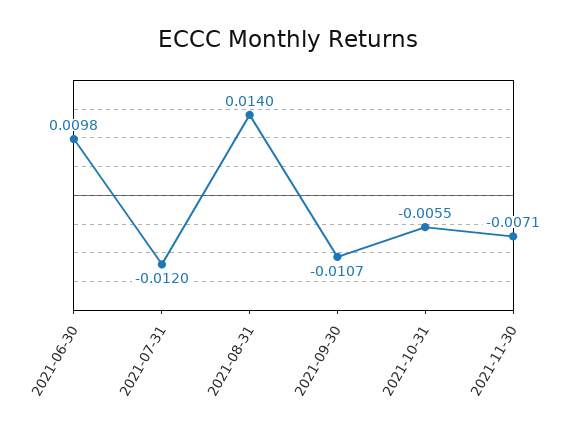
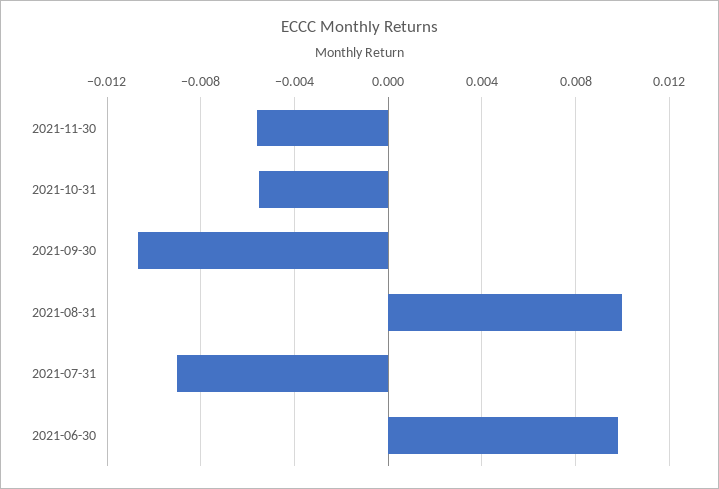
  {
    "2021-06-30": 0.0098,
-   "2021-07-31": -0.012,
+   "2021-07-31": -0.009,
-   "2021-08-31": 0.014,
+   "2021-08-31": 0.01,
    "2021-09-30": -0.0107,
    "2021-10-31": -0.0055,
-   "2021-11-30": -0.0071
+   "2021-11-30": -0.0055
  }

